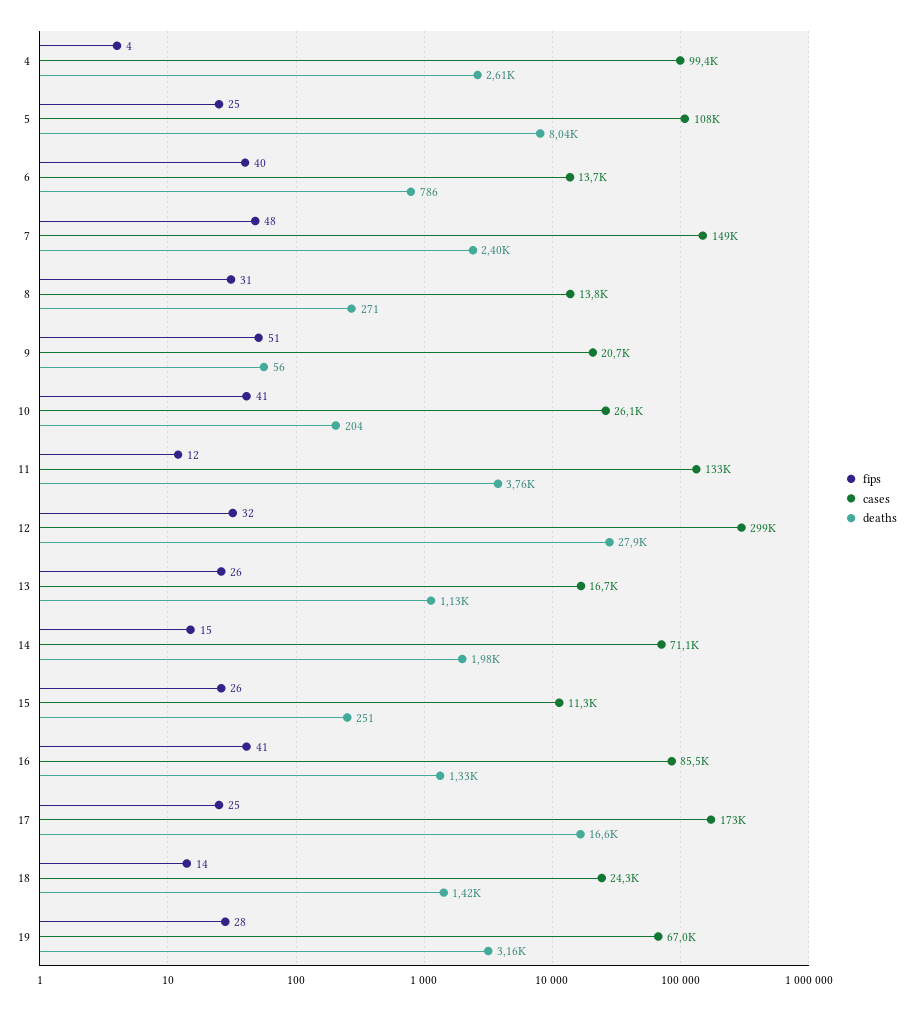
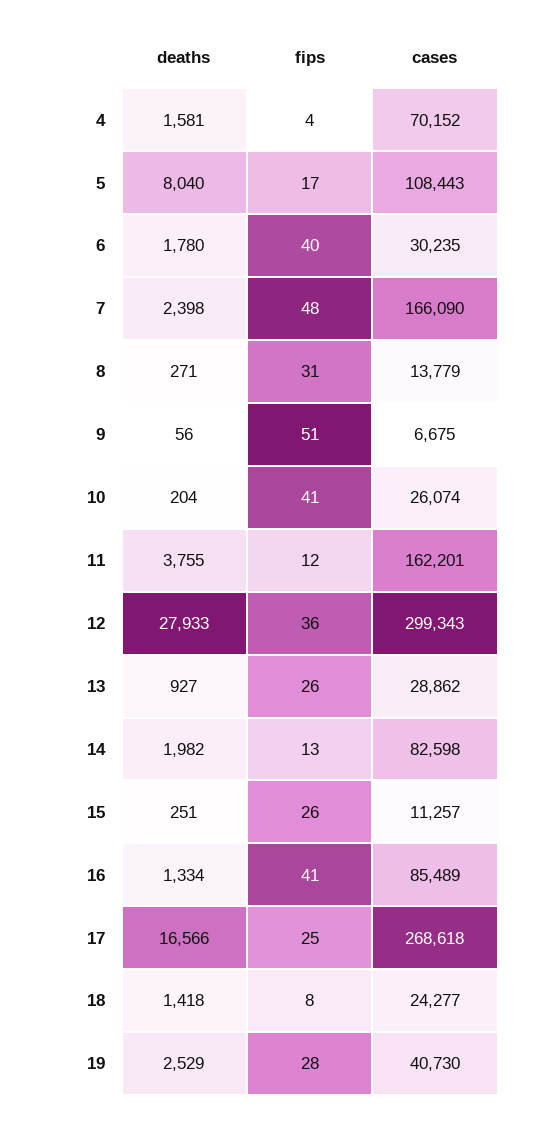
  {
    "fips": {
      "4": 4,
-     "5": 25,
+     "5": 17,
      "6": 40,
      "7": 48,
      "8": 31,
      "9": 51,
      "10": 41,
      "11": 12,
-     "12": 32,
+     "12": 36,
      "13": 26,
-     "14": 15,
+     "14": 13,
      "15": 26,
      "16": 41,
      "17": 25,
-     "18": 14,
+     "18": 8,
      "19": 28
    },
    "cases": {
-     "4": 99400,
+     "4": 70152,
      "5": 108443,
-     "6": 13700,
+     "6": 30235,
-     "7": 149000,
+     "7": 166090,
      "8": 13779,
-     "9": 20700,
+     "9": 6675,
      "10": 26074,
-     "11": 133000,
+     "11": 162201,
      "12": 299343,
-     "13": 16700,
+     "13": 28862,
-     "14": 71100,
+     "14": 82598,
      "15": 11257,
      "16": 85489,
-     "17": 173000,
+     "17": 268618,
      "18": 24277,
-     "19": 67000
+     "19": 40730
    },
    "deaths": {
-     "4": 2610,
+     "4": 1581,
      "5": 8040,
-     "6": 786,
+     "6": 1780,
      "7": 2398,
      "8": 271,
      "9": 56,
      "10": 204,
      "11": 3755,
      "12": 27933,
-     "13": 1130,
+     "13": 927,
      "14": 1982,
      "15": 251,
      "16": 1334,
      "17": 16566,
      "18": 1418,
-     "19": 3160
+     "19": 2529
    }
  }

